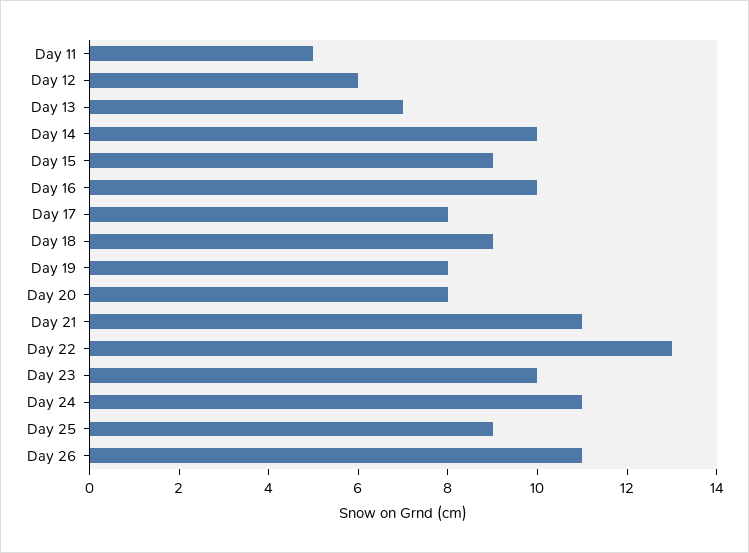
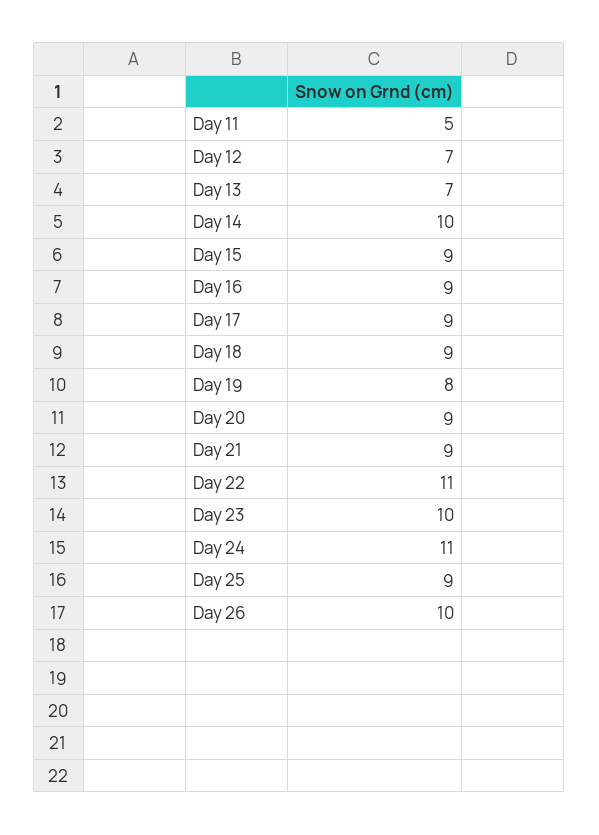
  {
    "Day 11": 5,
-   "Day 12": 6,
+   "Day 12": 7,
    "Day 13": 7,
    "Day 14": 10,
    "Day 15": 9,
-   "Day 16": 10,
+   "Day 16": 9,
-   "Day 17": 8,
+   "Day 17": 9,
    "Day 18": 9,
    "Day 19": 8,
-   "Day 20": 8,
+   "Day 20": 9,
-   "Day 21": 11,
+   "Day 21": 9,
-   "Day 22": 13,
+   "Day 22": 11,
    "Day 23": 10,
    "Day 24": 11,
    "Day 25": 9,
-   "Day 26": 11
+   "Day 26": 10
  }

